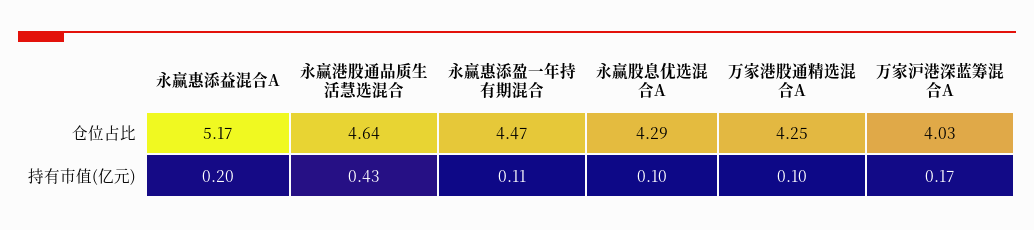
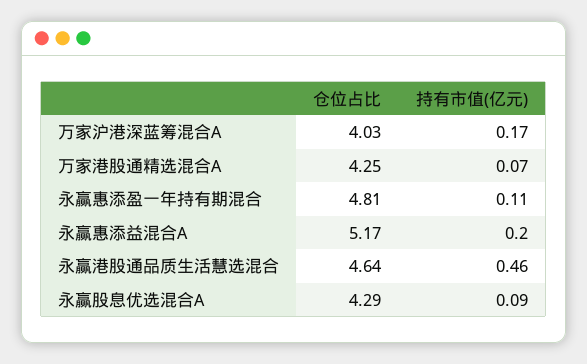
  {
    "永赢惠添益混合A": {
      "仓位占比": 5.17,
      "持有市值(亿元)": 0.2
    },
    "永赢港股通品质生活慧选混合": {
      "仓位占比": 4.64,
-     "持有市值(亿元)": 0.43
+     "持有市值(亿元)": 0.46
    },
    "永赢惠添盈一年持有期混合": {
-     "仓位占比": 4.47,
+     "仓位占比": 4.81,
      "持有市值(亿元)": 0.11
    },
    "永赢股息优选混合A": {
      "仓位占比": 4.29,
-     "持有市值(亿元)": 0.1
+     "持有市值(亿元)": 0.09
    },
    "万家港股通精选混合A": {
      "仓位占比": 4.25,
-     "持有市值(亿元)": 0.1
+     "持有市值(亿元)": 0.07
    },
    "万家沪港深蓝筹混合A": {
      "仓位占比": 4.03,
      "持有市值(亿元)": 0.17
    }
  }

